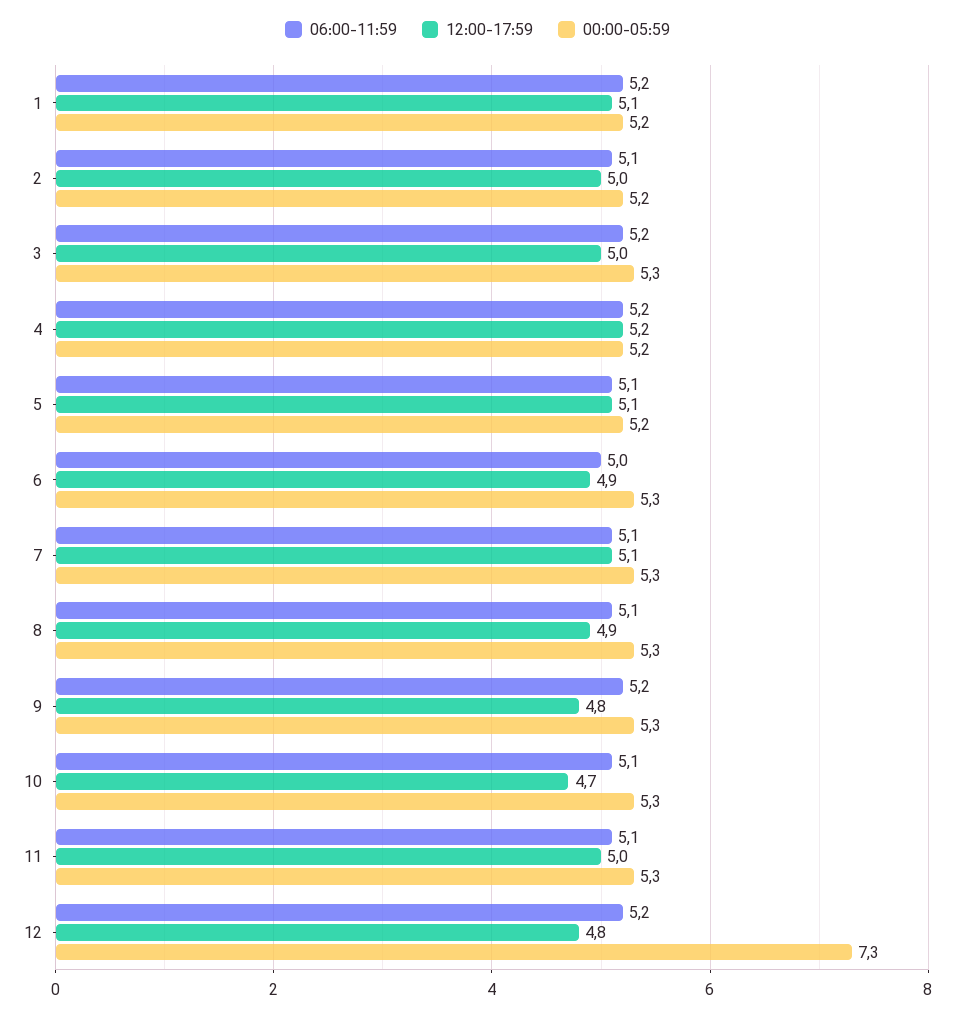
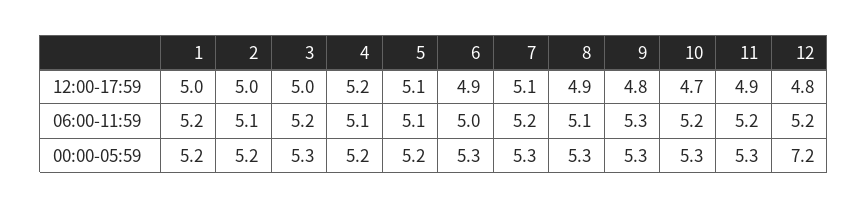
  {
    "06:00-11:59": {
      "1": 5.2,
      "2": 5.1,
      "3": 5.2,
-     "4": 5.2,
+     "4": 5.1,
      "5": 5.1,
      "6": 5,
-     "7": 5.1,
+     "7": 5.2,
      "8": 5.1,
-     "9": 5.2,
+     "9": 5.3,
-     "10": 5.1,
+     "10": 5.2,
-     "11": 5.1,
+     "11": 5.2,
      "12": 5.2
    },
    "12:00-17:59": {
-     "1": 5.1,
+     "1": 5,
      "2": 5,
      "3": 5,
      "4": 5.2,
      "5": 5.1,
      "6": 4.9,
      "7": 5.1,
      "8": 4.9,
      "9": 4.8,
      "10": 4.7,
-     "11": 5,
+     "11": 4.9,
      "12": 4.8
    },
    "00:00-05:59": {
      "1": 5.2,
      "2": 5.2,
      "3": 5.3,
      "4": 5.2,
      "5": 5.2,
      "6": 5.3,
      "7": 5.3,
      "8": 5.3,
      "9": 5.3,
      "10": 5.3,
      "11": 5.3,
-     "12": 7.3
+     "12": 7.2
    }
  }

